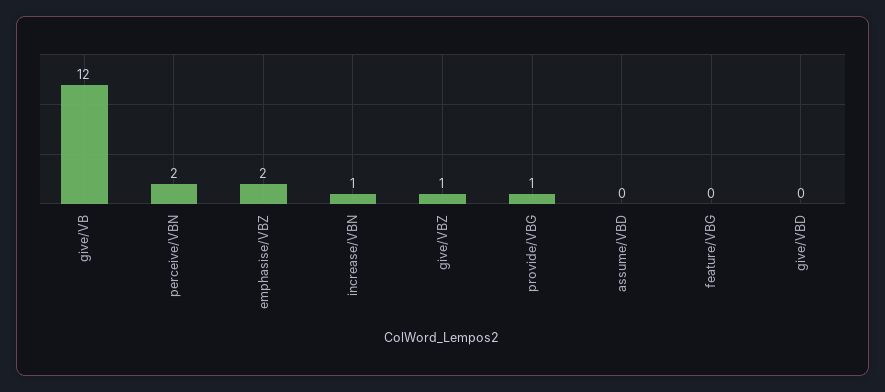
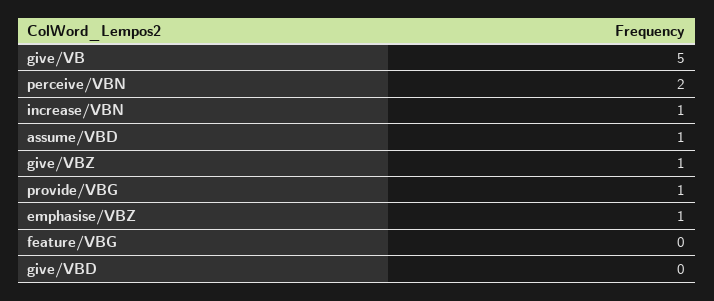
  {
-   "give/VB": 12,
+   "give/VB": 5,
    "perceive/VBN": 2,
-   "emphasise/VBZ": 2,
+   "emphasise/VBZ": 1,
    "increase/VBN": 1,
    "give/VBZ": 1,
    "provide/VBG": 1,
-   "assume/VBD": 0,
+   "assume/VBD": 1,
    "feature/VBG": 0,
    "give/VBD": 0
  }

